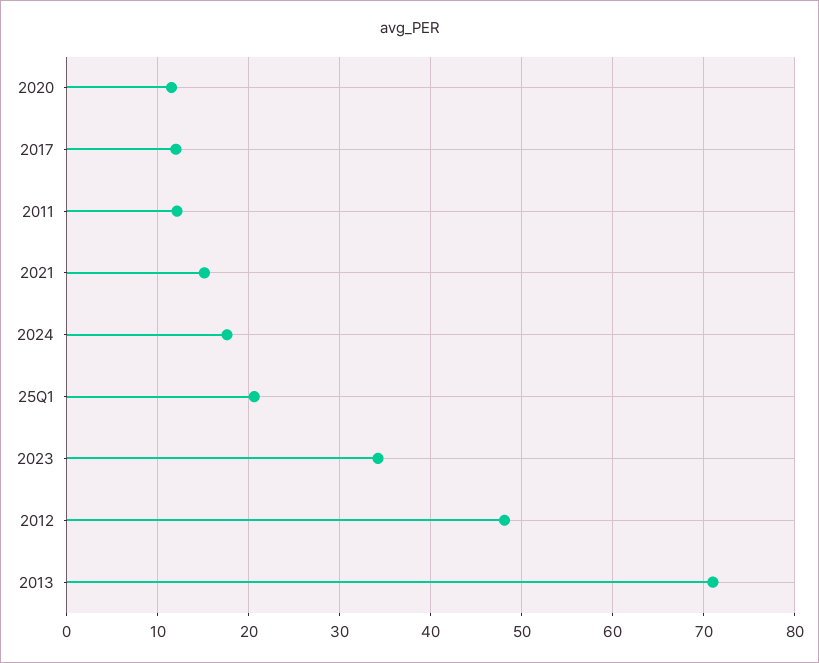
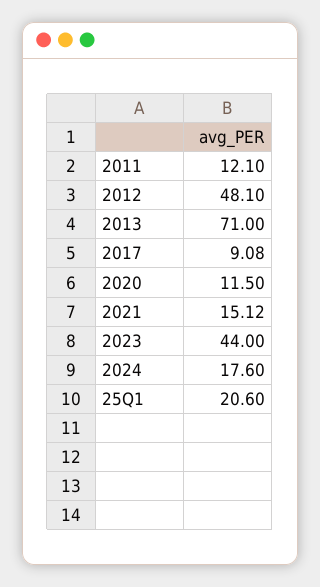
  {
    "2020": 11.5,
-   "2017": 12,
+   "2017": 9.08,
    "2011": 12.1,
    "2021": 15.12,
    "2024": 17.6,
    "25Q1": 20.6,
-   "2023": 34,
+   "2023": 44,
    "2012": 48.1,
    "2013": 71
  }

